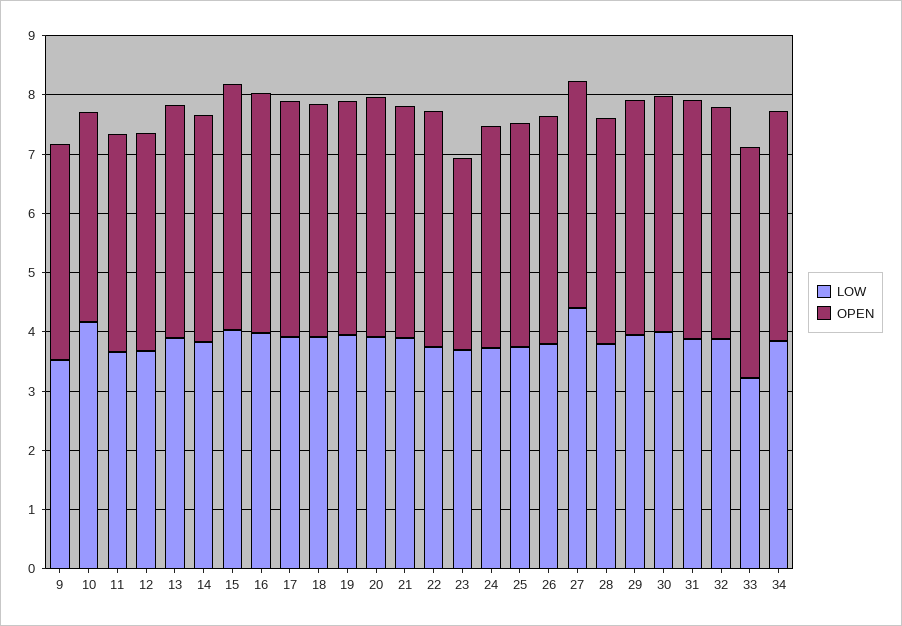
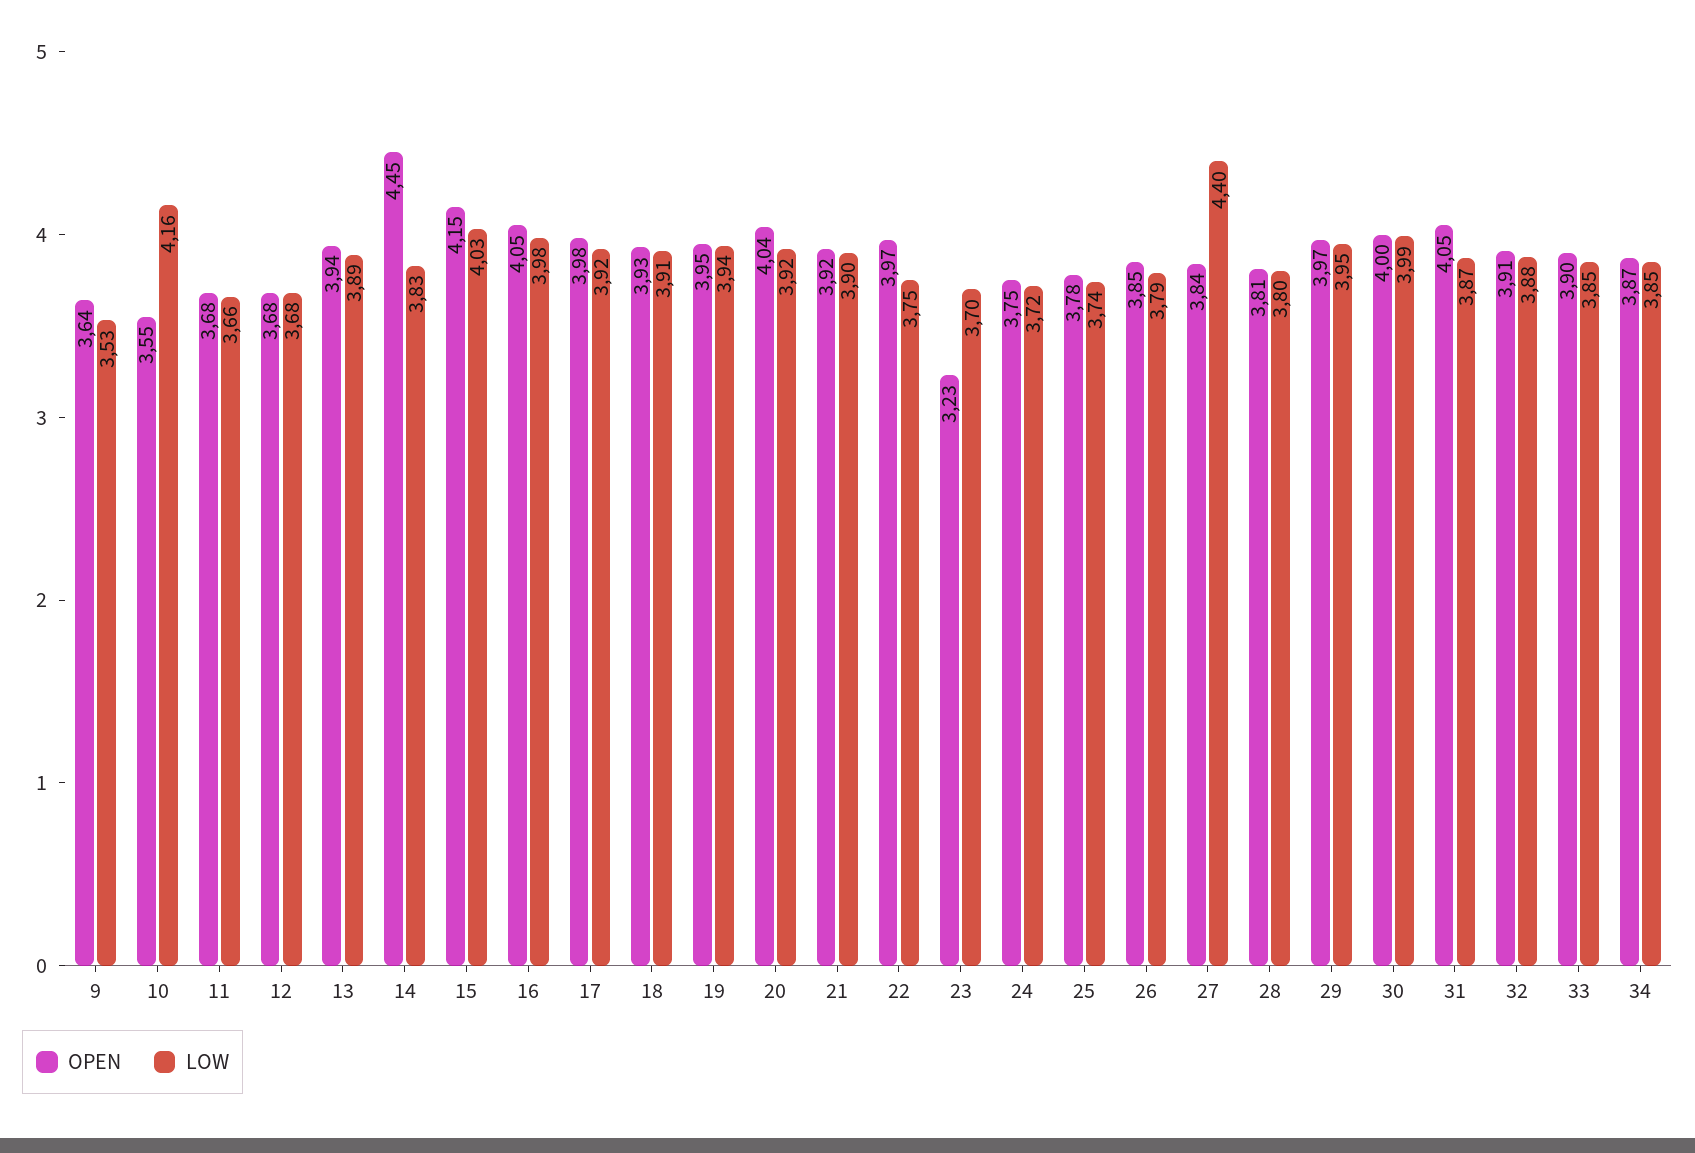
  {
    "LOW": {
      "9": 3.53,
      "10": 4.16,
      "11": 3.66,
      "12": 3.68,
      "13": 3.89,
      "14": 3.83,
      "15": 4.03,
      "16": 3.98,
      "17": 3.92,
      "18": 3.91,
      "19": 3.94,
      "20": 3.92,
      "21": 3.9,
      "22": 3.75,
      "23": 3.7,
      "24": 3.72,
      "25": 3.74,
      "26": 3.79,
      "27": 4.4,
      "28": 3.8,
      "29": 3.95,
      "30": 3.99,
      "31": 3.87,
      "32": 3.88,
-     "33": 3.2,
+     "33": 3.85,
      "34": 3.85
    },
    "OPEN": {
      "9": 3.64,
      "10": 3.55,
      "11": 3.68,
      "12": 3.68,
      "13": 3.94,
-     "14": 3.8,
+     "14": 4.45,
      "15": 4.15,
      "16": 4.05,
      "17": 3.98,
      "18": 3.93,
      "19": 3.95,
      "20": 4.04,
      "21": 3.92,
      "22": 3.97,
      "23": 3.23,
      "24": 3.75,
      "25": 3.78,
      "26": 3.85,
      "27": 3.84,
      "28": 3.81,
      "29": 3.97,
      "30": 4,
      "31": 4.05,
      "32": 3.91,
      "33": 3.9,
      "34": 3.87
    }
  }

